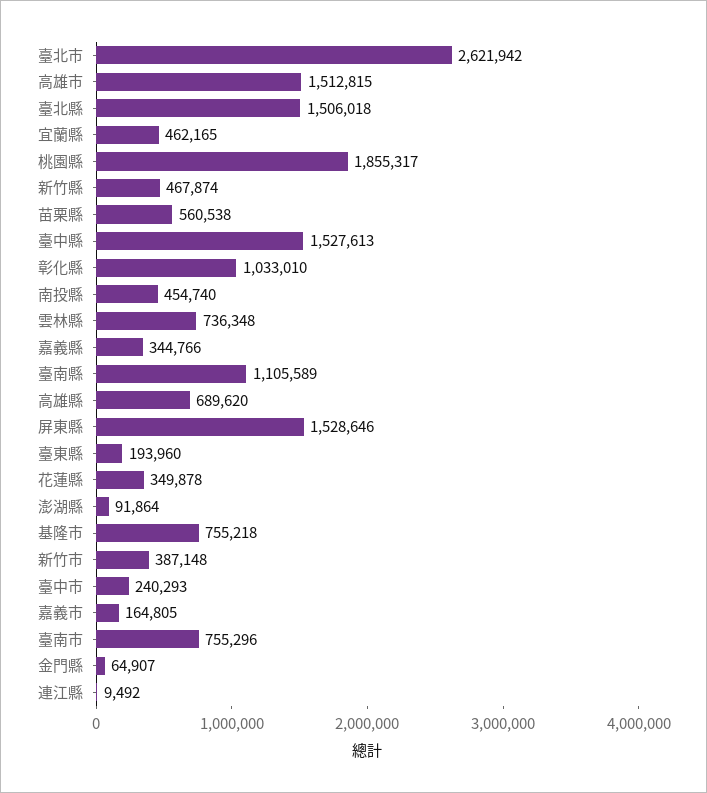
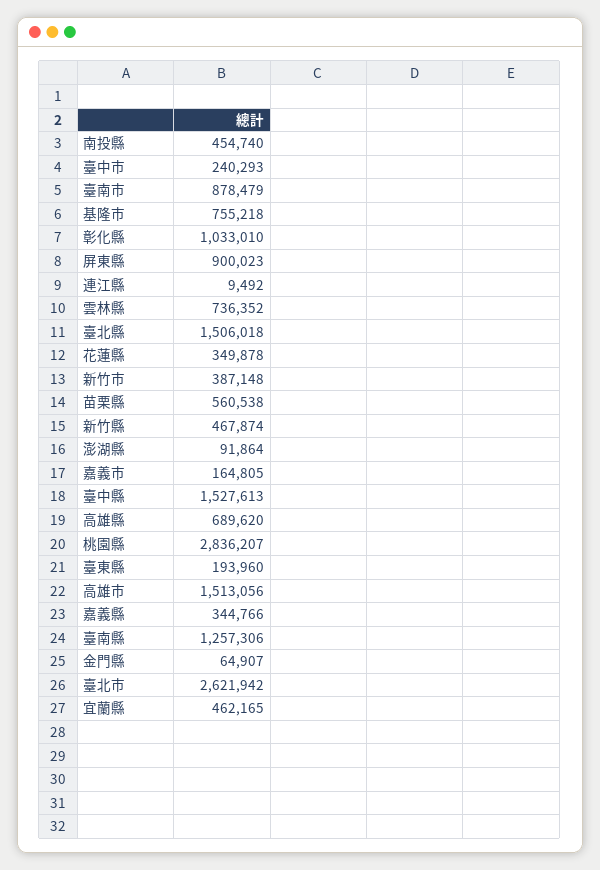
  {
    "臺北市": 2621942,
-   "高雄市": 1512815,
+   "高雄市": 1513056,
    "臺北縣": 1506018,
    "宜蘭縣": 462165,
-   "桃園縣": 1855317,
+   "桃園縣": 2836207,
    "新竹縣": 467874,
    "苗栗縣": 560538,
    "臺中縣": 1527613,
    "彰化縣": 1033010,
    "南投縣": 454740,
-   "雲林縣": 736348,
+   "雲林縣": 736352,
    "嘉義縣": 344766,
-   "臺南縣": 1105589,
+   "臺南縣": 1257306,
    "高雄縣": 689620,
-   "屏東縣": 1528646,
+   "屏東縣": 900023,
    "臺東縣": 193960,
    "花蓮縣": 349878,
    "澎湖縣": 91864,
    "基隆市": 755218,
    "新竹市": 387148,
    "臺中市": 240293,
    "嘉義市": 164805,
-   "臺南市": 755296,
+   "臺南市": 878479,
    "金門縣": 64907,
    "連江縣": 9492
  }

